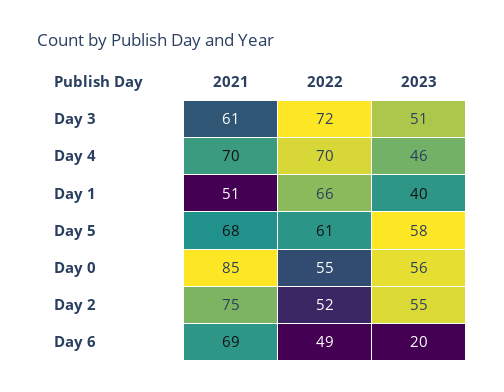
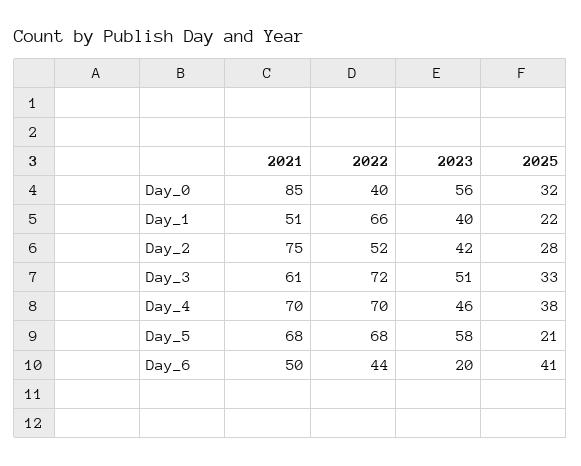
  {
    "2021": {
      "Day 3": 61,
      "Day 4": 70,
      "Day 1": 51,
      "Day 5": 68,
      "Day 0": 85,
      "Day 2": 75,
-     "Day 6": 69
+     "Day 6": 50
    },
    "2022": {
      "Day 3": 72,
      "Day 4": 70,
      "Day 1": 66,
-     "Day 5": 61,
+     "Day 5": 68,
-     "Day 0": 55,
+     "Day 0": 40,
      "Day 2": 52,
-     "Day 6": 49
+     "Day 6": 44
    },
    "2023": {
      "Day 3": 51,
      "Day 4": 46,
      "Day 1": 40,
      "Day 5": 58,
      "Day 0": 56,
-     "Day 2": 55,
+     "Day 2": 42,
      "Day 6": 20
-   }
+   },
+   "2025": {
+     "Day 0": 32,
+     "Day 1": 22,
+     "Day 2": 28,
+     "Day 3": 33,
+     "Day 4": 38,
+     "Day 5": 21,
+     "Day 6": 41
+   }
  }

